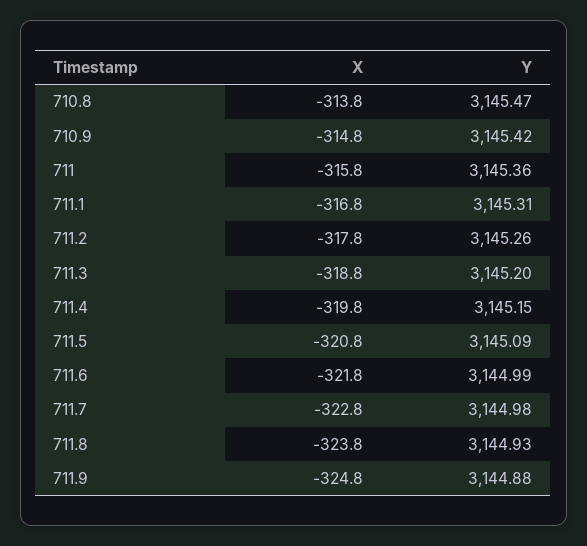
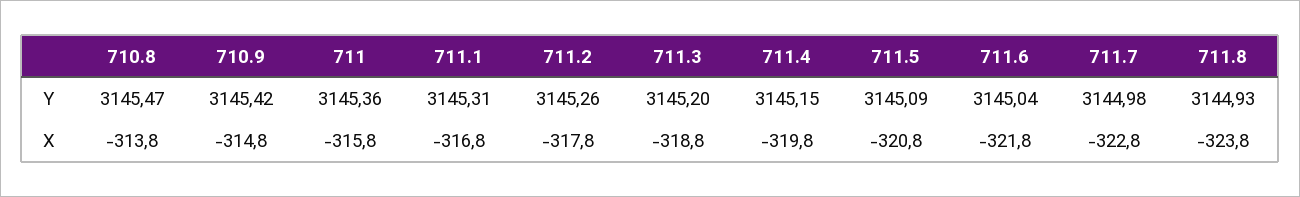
  {
    "X": {
      "710.8": -313.8,
      "710.9": -314.8,
      "711": -315.8,
      "711.1": -316.8,
      "711.2": -317.8,
      "711.3": -318.8,
      "711.4": -319.8,
      "711.5": -320.8,
      "711.6": -321.8,
      "711.7": -322.8,
-     "711.8": -323.8,
+     "711.8": -323.8
-     "711.9": -324.8
    },
    "Y": {
      "710.8": 3145.47,
      "710.9": 3145.42,
      "711": 3145.36,
      "711.1": 3145.31,
      "711.2": 3145.26,
      "711.3": 3145.2,
      "711.4": 3145.15,
      "711.5": 3145.09,
-     "711.6": 3144.99,
+     "711.6": 3145.04,
      "711.7": 3144.98,
-     "711.8": 3144.93,
+     "711.8": 3144.93
-     "711.9": 3144.88
    }
  }

